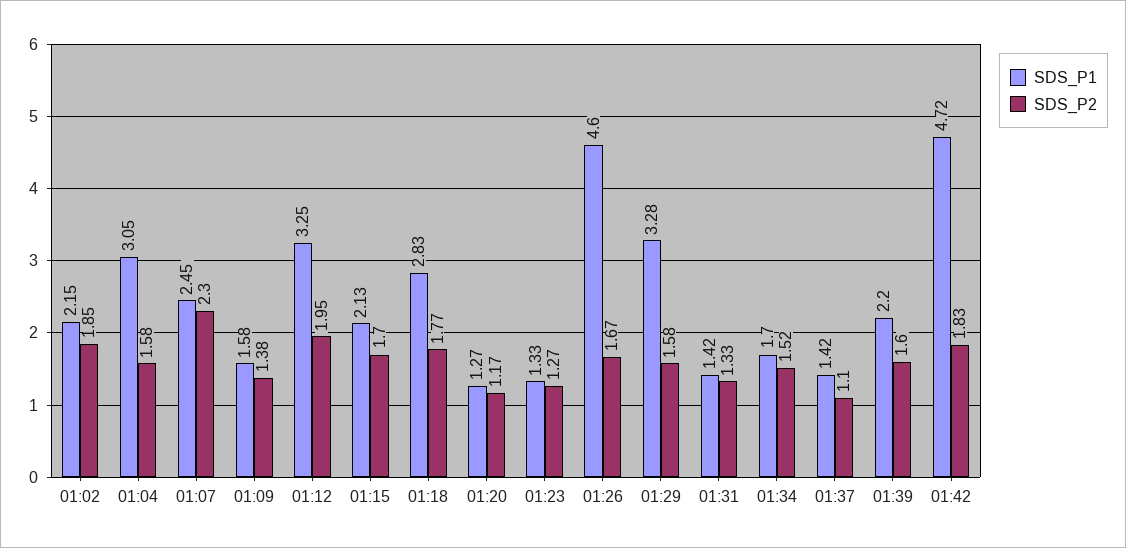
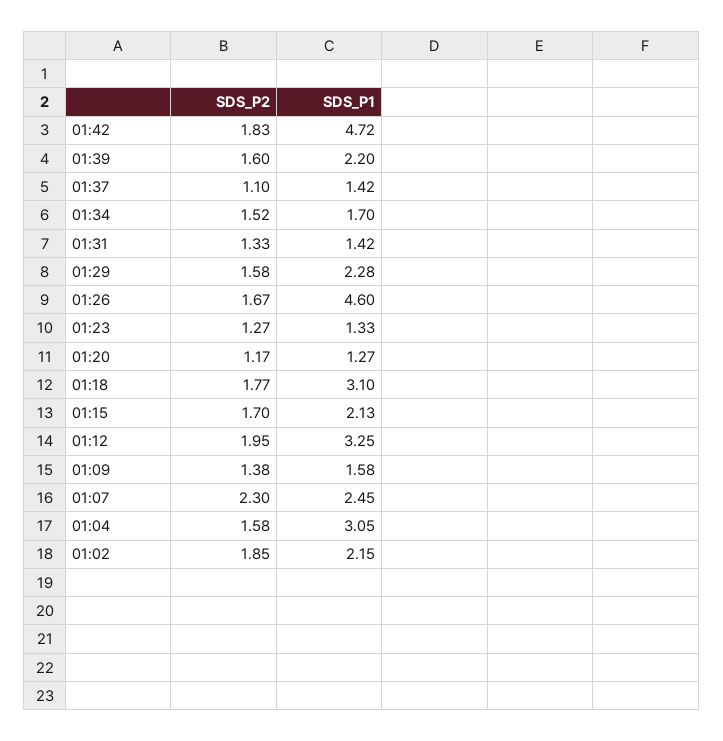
  {
    "SDS_P1": {
      "01:02": 2.15,
      "01:04": 3.05,
      "01:07": 2.45,
      "01:09": 1.58,
      "01:12": 3.25,
      "01:15": 2.13,
-     "01:18": 2.83,
+     "01:18": 3.1,
      "01:20": 1.27,
      "01:23": 1.33,
      "01:26": 4.6,
-     "01:29": 3.28,
+     "01:29": 2.28,
      "01:31": 1.42,
      "01:34": 1.7,
      "01:37": 1.42,
      "01:39": 2.2,
      "01:42": 4.72
    },
    "SDS_P2": {
      "01:02": 1.85,
      "01:04": 1.58,
      "01:07": 2.3,
      "01:09": 1.38,
      "01:12": 1.95,
      "01:15": 1.7,
      "01:18": 1.77,
      "01:20": 1.17,
      "01:23": 1.27,
      "01:26": 1.67,
      "01:29": 1.58,
      "01:31": 1.33,
      "01:34": 1.52,
      "01:37": 1.1,
      "01:39": 1.6,
      "01:42": 1.83
    }
  }

